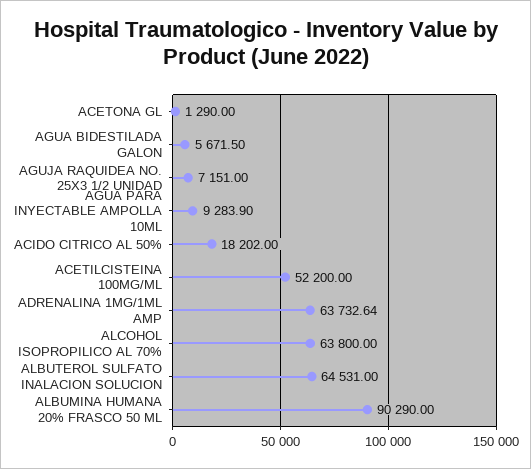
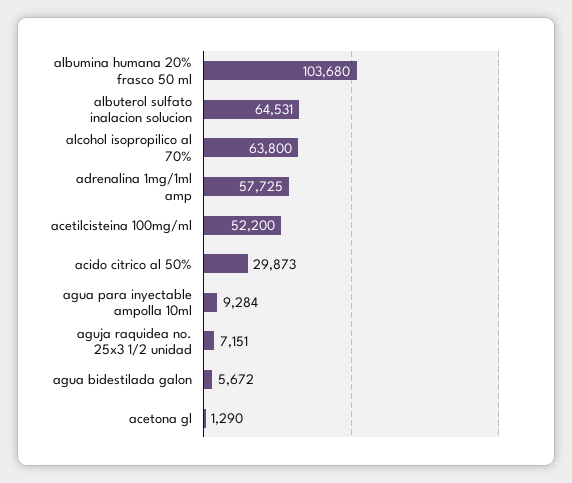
  {
    "ACETONA GL": 1290,
    "AGUA BIDESTILADA GALON": 5671.5,
    "AGUJA RAQUIDEA NO. 25X3 1/2 UNIDAD": 7151,
    "AGUA PARA INYECTABLE AMPOLLA 10ML": 9283.9,
-   "ACIDO CITRICO AL 50%": 18202,
+   "ACIDO CITRICO AL 50%": 29873,
    "ACETILCISTEINA 100MG/ML": 52200,
-   "ADRENALINA 1MG/1ML AMP": 63732.64,
+   "ADRENALINA 1MG/1ML AMP": 57725,
    "ALCOHOL ISOPROPILICO AL 70%": 63800,
    "ALBUTEROL SULFATO INALACION SOLUCION": 64531,
-   "ALBUMINA HUMANA 20% FRASCO 50 ML": 90290
+   "ALBUMINA HUMANA 20% FRASCO 50 ML": 103680
  }

